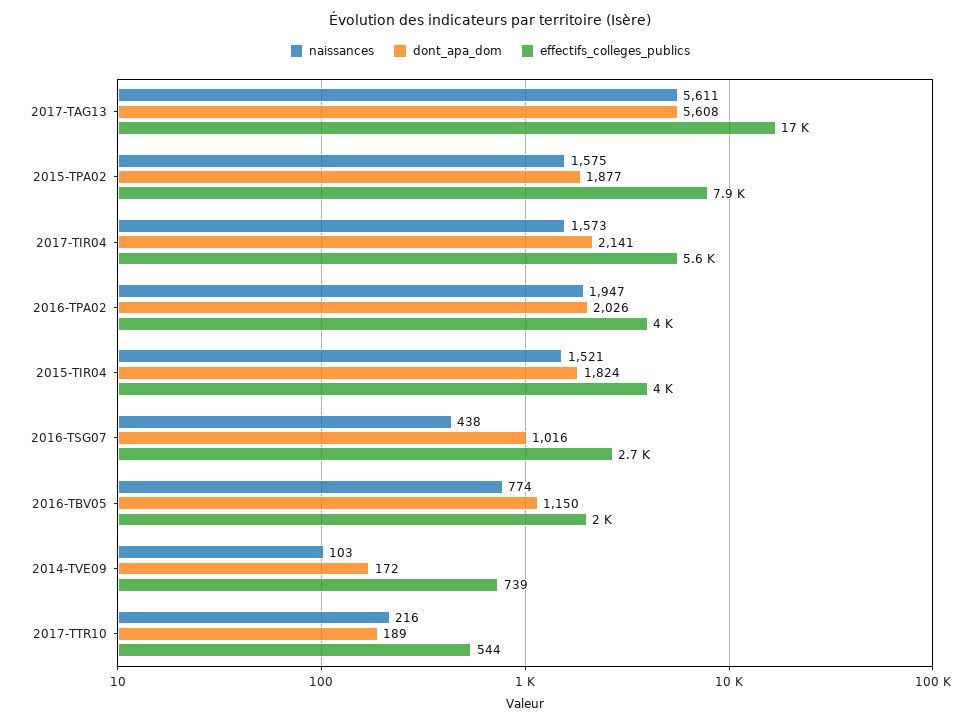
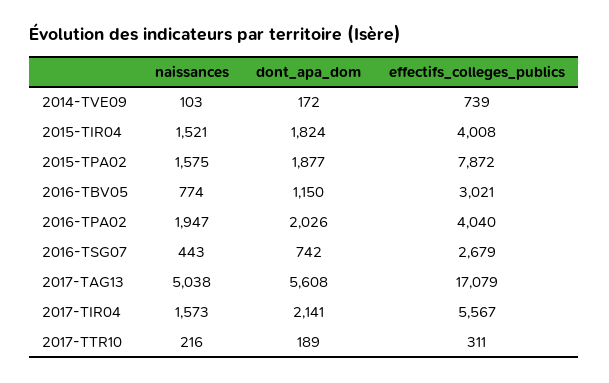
  {
    "naissances": {
-     "2017-TAG13": 5611,
+     "2017-TAG13": 5038,
      "2015-TPA02": 1575,
      "2017-TIR04": 1573,
      "2016-TPA02": 1947,
      "2015-TIR04": 1521,
-     "2016-TSG07": 438,
+     "2016-TSG07": 443,
      "2016-TBV05": 774,
      "2014-TVE09": 103,
      "2017-TTR10": 216
    },
    "dont_apa_dom": {
      "2017-TAG13": 5608,
      "2015-TPA02": 1877,
      "2017-TIR04": 2141,
      "2016-TPA02": 2026,
      "2015-TIR04": 1824,
-     "2016-TSG07": 1016,
+     "2016-TSG07": 742,
      "2016-TBV05": 1150,
      "2014-TVE09": 172,
      "2017-TTR10": 189
    },
    "effectifs_colleges_publics": {
      "2017-TAG13": 17079,
      "2015-TPA02": 7872,
      "2017-TIR04": 5567,
      "2016-TPA02": 4040,
      "2015-TIR04": 4008,
      "2016-TSG07": 2679,
-     "2016-TBV05": 2000,
+     "2016-TBV05": 3021,
      "2014-TVE09": 739,
-     "2017-TTR10": 544
+     "2017-TTR10": 311
    }
  }

